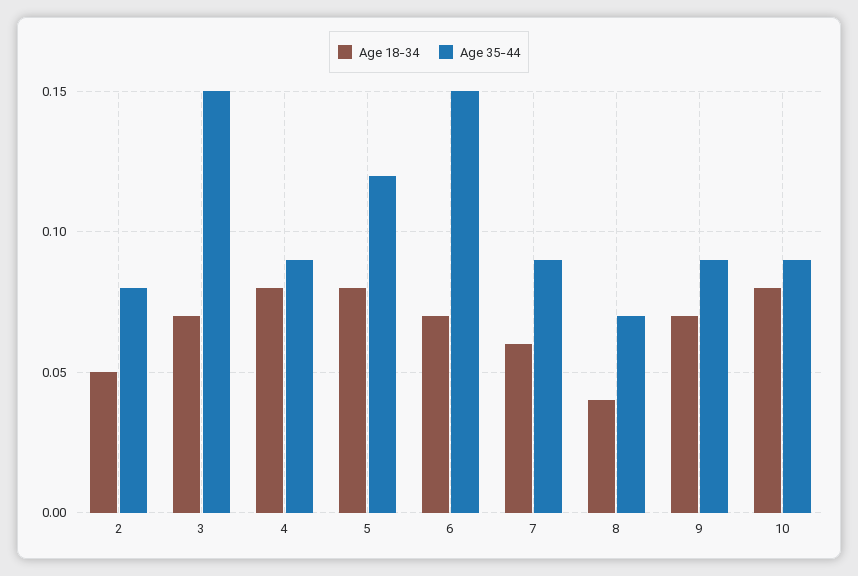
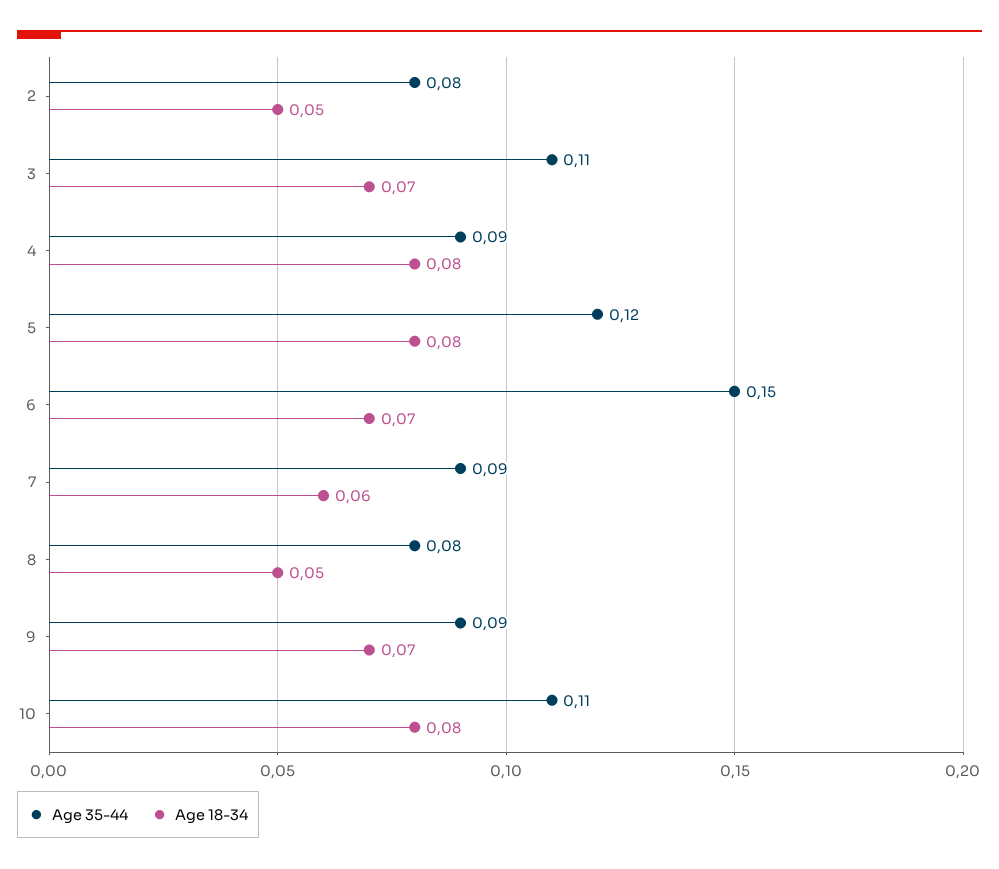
  {
    "Age 18-34": {
      "2": 0.05,
      "3": 0.07,
      "4": 0.08,
      "5": 0.08,
      "6": 0.07,
      "7": 0.06,
-     "8": 0.04,
+     "8": 0.05,
      "9": 0.07,
      "10": 0.08
    },
    "Age 35-44": {
      "2": 0.08,
-     "3": 0.15,
+     "3": 0.11,
      "4": 0.09,
      "5": 0.12,
      "6": 0.15,
      "7": 0.09,
-     "8": 0.07,
+     "8": 0.08,
      "9": 0.09,
-     "10": 0.09
+     "10": 0.11
    }
  }

